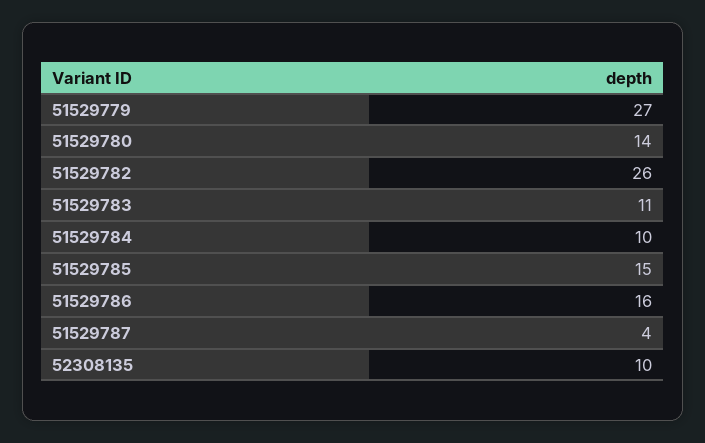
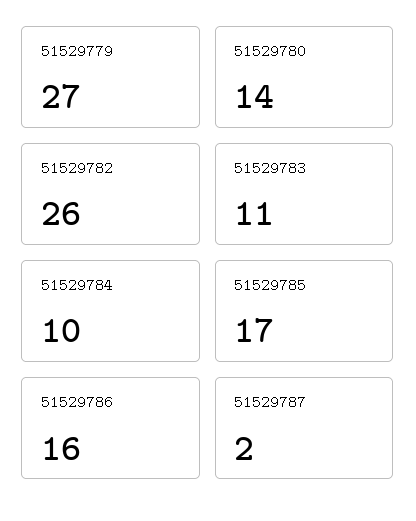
  {
    "51529779": 27,
    "51529780": 14,
    "51529782": 26,
    "51529783": 11,
    "51529784": 10,
-   "51529785": 15,
+   "51529785": 17,
    "51529786": 16,
-   "51529787": 4,
+   "51529787": 2
-   "52308135": 10
  }

